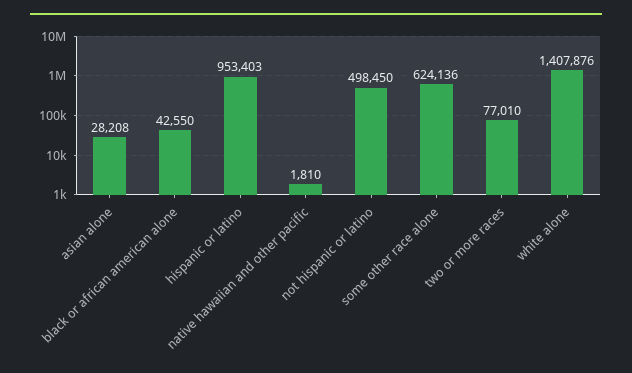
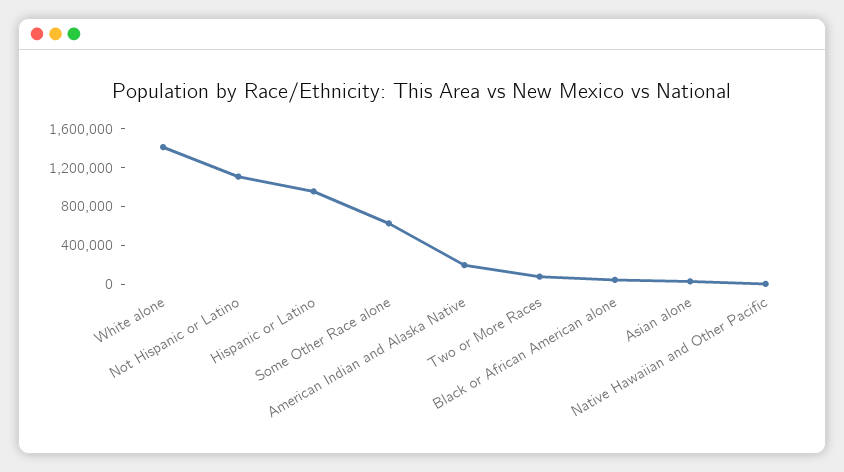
  {
    "asian alone": 28208,
    "black or african american alone": 42550,
    "hispanic or latino": 953403,
    "native hawaiian and other pacific": 1810,
-   "not hispanic or latino": 498450,
+   "not hispanic or latino": 1100000,
    "some other race alone": 624136,
    "two or more races": 77010,
-   "white alone": 1407876
+   "white alone": 1407876,
+   "American Indian and Alaska Native": 200000
  }

